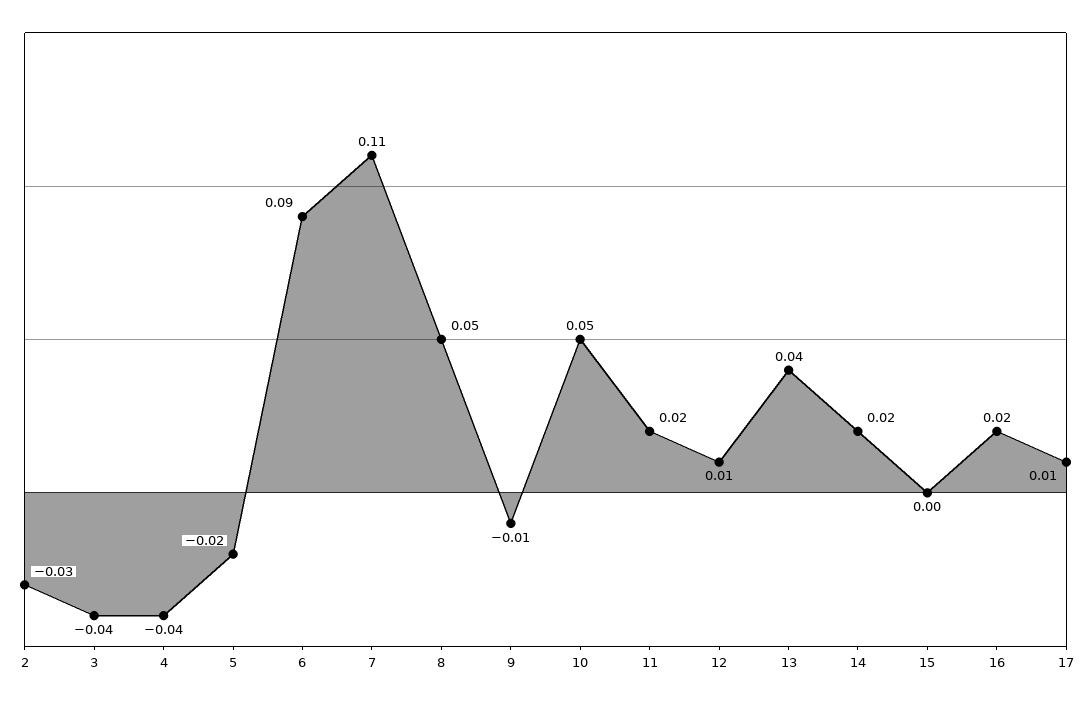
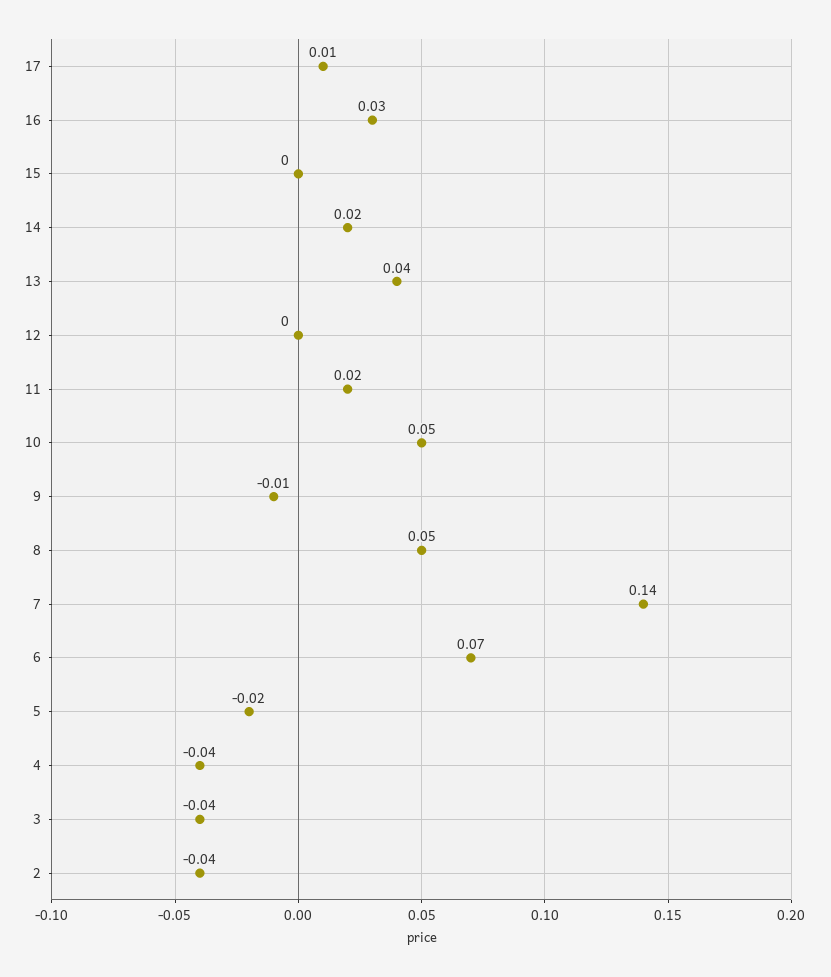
  {
-   "2": -0.03,
+   "2": -0.04,
    "3": -0.04,
    "4": -0.04,
    "5": -0.02,
-   "6": 0.09,
+   "6": 0.07,
-   "7": 0.11,
+   "7": 0.14,
    "8": 0.05,
    "9": -0.01,
    "10": 0.05,
    "11": 0.02,
-   "12": 0.01,
+   "12": 0,
    "13": 0.04,
    "14": 0.02,
    "15": 0,
-   "16": 0.02,
+   "16": 0.03,
    "17": 0.01
  }

